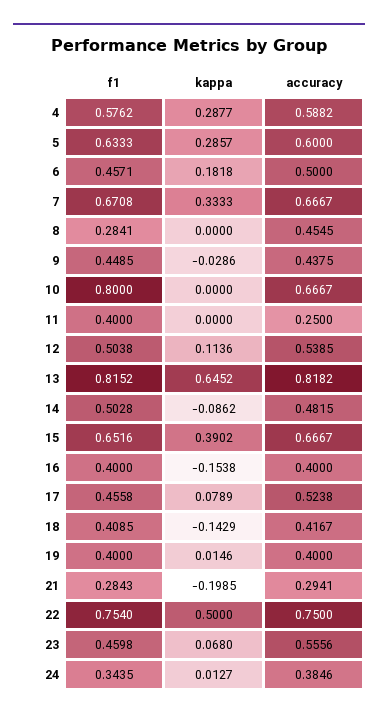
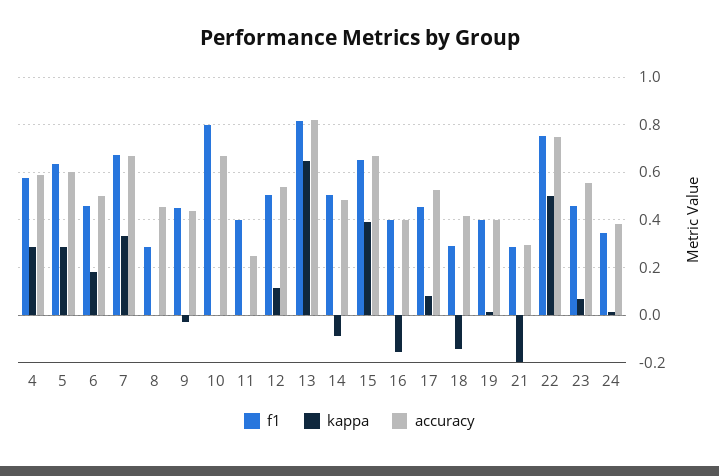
  {
    "f1": {
      "4": 0.5762,
      "5": 0.6333,
      "6": 0.4571,
      "7": 0.6708,
      "8": 0.2841,
      "9": 0.4485,
      "10": 0.8,
      "11": 0.4,
      "12": 0.5038,
      "13": 0.8152,
      "14": 0.5028,
      "15": 0.6516,
      "16": 0.4,
      "17": 0.4558,
-     "18": 0.4085,
+     "18": 0.3,
      "19": 0.4,
      "21": 0.2843,
      "22": 0.754,
      "23": 0.4598,
      "24": 0.3435
    },
    "kappa": {
      "4": 0.2877,
      "5": 0.2857,
      "6": 0.1818,
      "7": 0.3333,
      "8": 0,
      "9": -0.0286,
      "10": 0,
      "11": 0,
      "12": 0.1136,
      "13": 0.6452,
      "14": -0.0862,
      "15": 0.3902,
      "16": -0.1538,
      "17": 0.0789,
      "18": -0.1429,
      "19": 0.0146,
      "21": -0.1985,
      "22": 0.5,
      "23": 0.068,
      "24": 0.0127
    },
    "accuracy": {
      "4": 0.5882,
      "5": 0.6,
      "6": 0.5,
      "7": 0.6667,
      "8": 0.4545,
      "9": 0.4375,
      "10": 0.6667,
      "11": 0.25,
      "12": 0.5385,
      "13": 0.8182,
      "14": 0.4815,
      "15": 0.6667,
      "16": 0.4,
      "17": 0.5238,
      "18": 0.4167,
      "19": 0.4,
      "21": 0.2941,
      "22": 0.75,
      "23": 0.5556,
      "24": 0.3846
    }
  }

